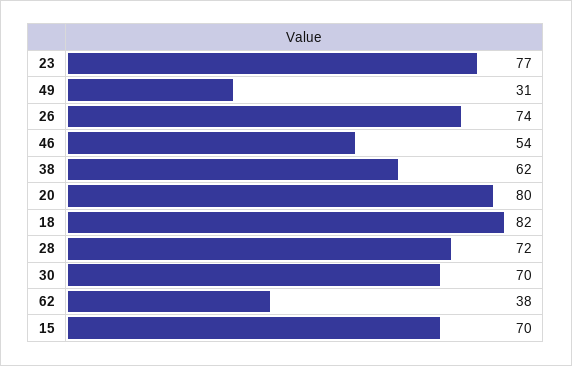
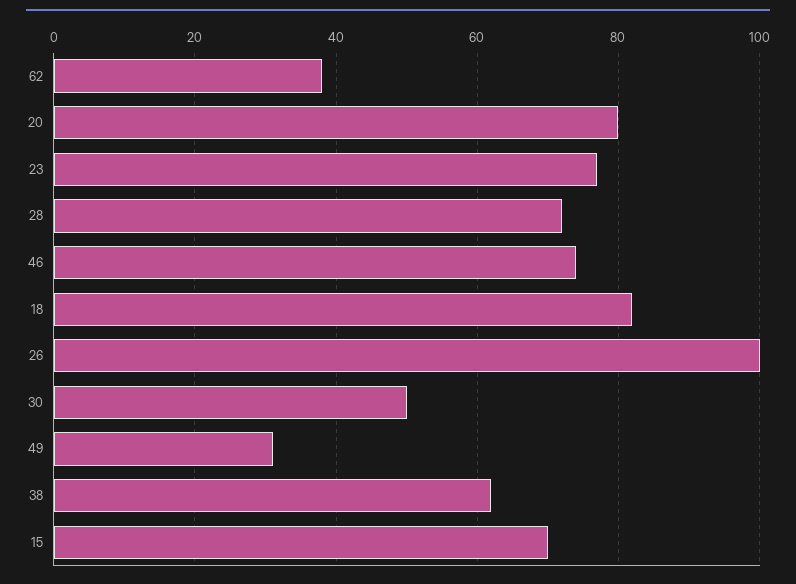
  {
    "23": 77,
    "49": 31,
-   "26": 74,
+   "26": 100,
-   "46": 54,
+   "46": 75,
    "38": 62,
    "20": 80,
    "18": 82,
    "28": 72,
-   "30": 70,
+   "30": 50,
    "62": 38,
    "15": 70
  }

